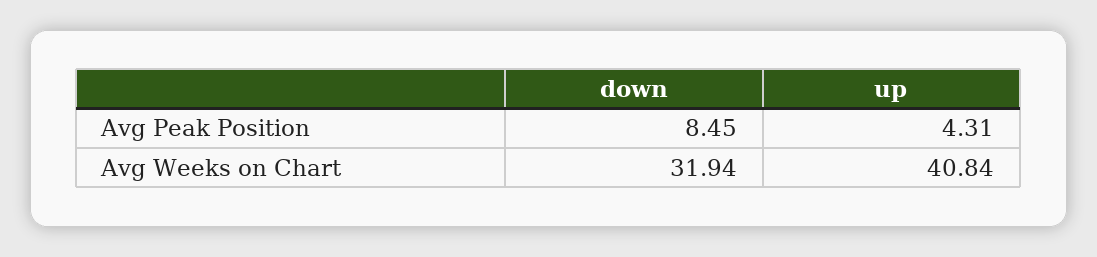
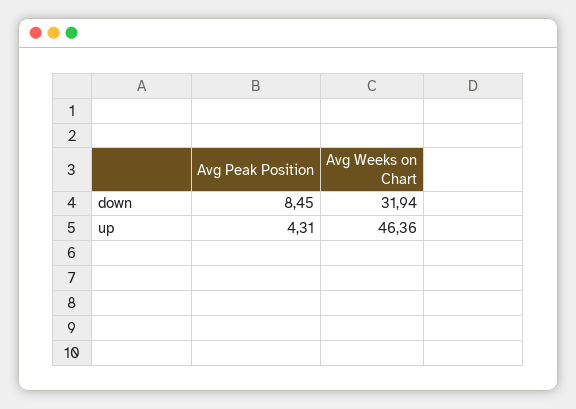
  {
    "down": {
      "Avg Peak Position": 8.45,
      "Avg Weeks on Chart": 31.94
    },
    "up": {
      "Avg Peak Position": 4.31,
-     "Avg Weeks on Chart": 40.84
+     "Avg Weeks on Chart": 46.36
    }
  }

